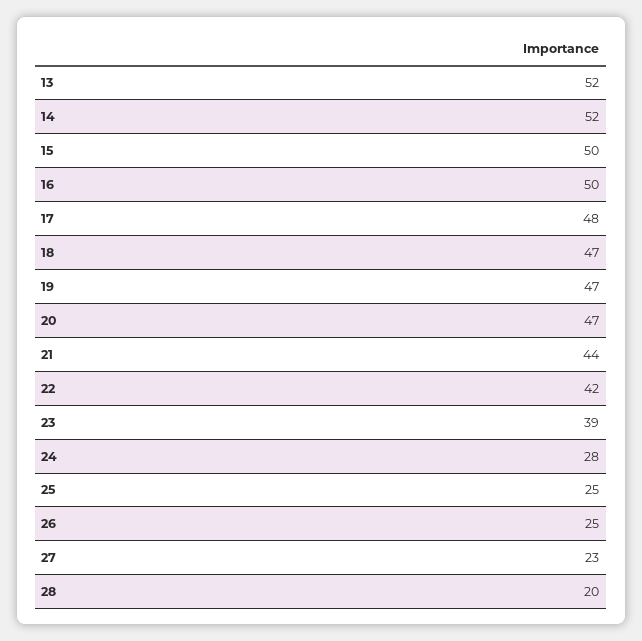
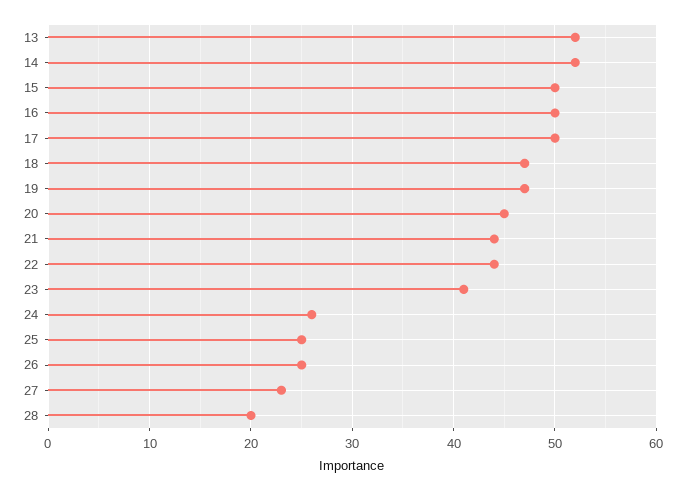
  {
    "13": 52,
    "14": 52,
    "15": 50,
    "16": 50,
-   "17": 48,
+   "17": 50,
    "18": 47,
    "19": 47,
-   "20": 47,
+   "20": 45,
    "21": 44,
-   "22": 42,
+   "22": 44,
-   "23": 39,
+   "23": 41,
-   "24": 28,
+   "24": 26,
    "25": 25,
    "26": 25,
    "27": 23,
    "28": 20
  }

